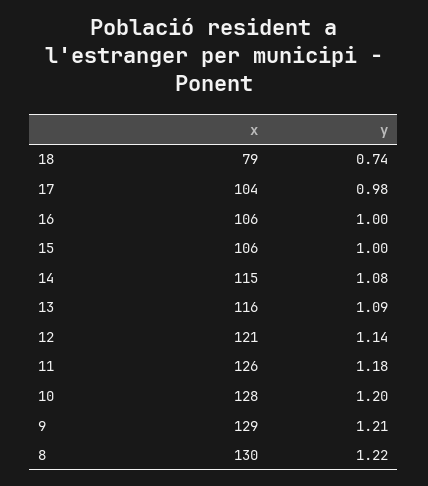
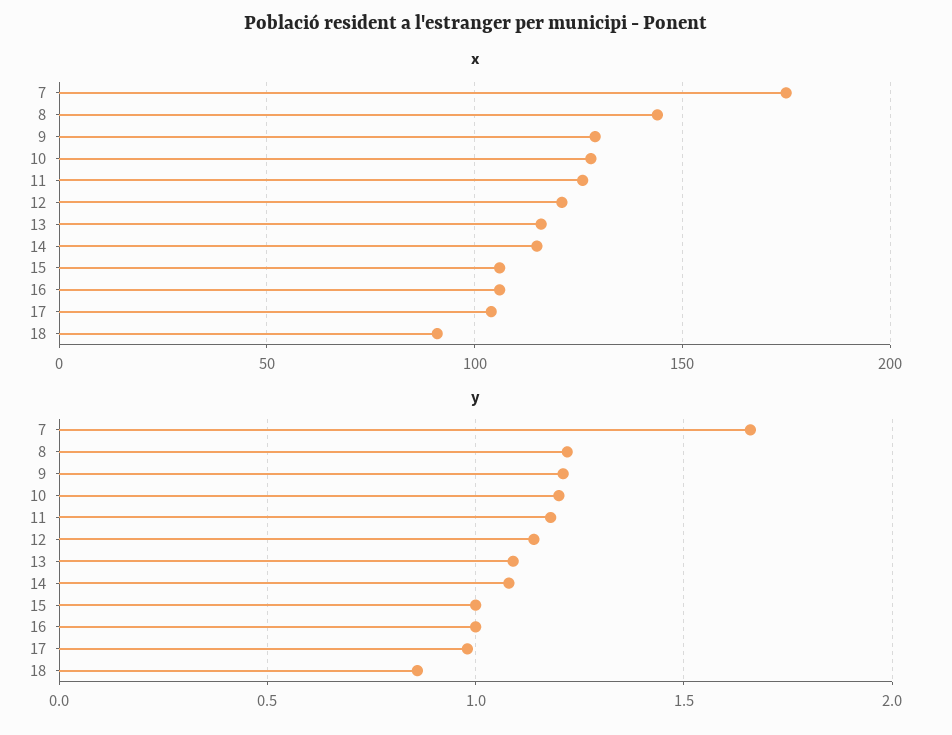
  {
    "x": {
-     "18": 79,
+     "18": 90,
      "17": 104,
      "16": 106,
      "15": 106,
      "14": 115,
      "13": 116,
      "12": 121,
      "11": 126,
      "10": 128,
      "9": 129,
-     "8": 130
+     "8": 145,
+     "7": 175
    },
    "y": {
-     "18": 0.74,
+     "18": 0.85,
      "17": 0.98,
      "16": 1,
      "15": 1,
      "14": 1.08,
      "13": 1.09,
      "12": 1.14,
      "11": 1.18,
      "10": 1.2,
      "9": 1.21,
-     "8": 1.22
+     "8": 1.22,
+     "7": 1.65
    }
  }

